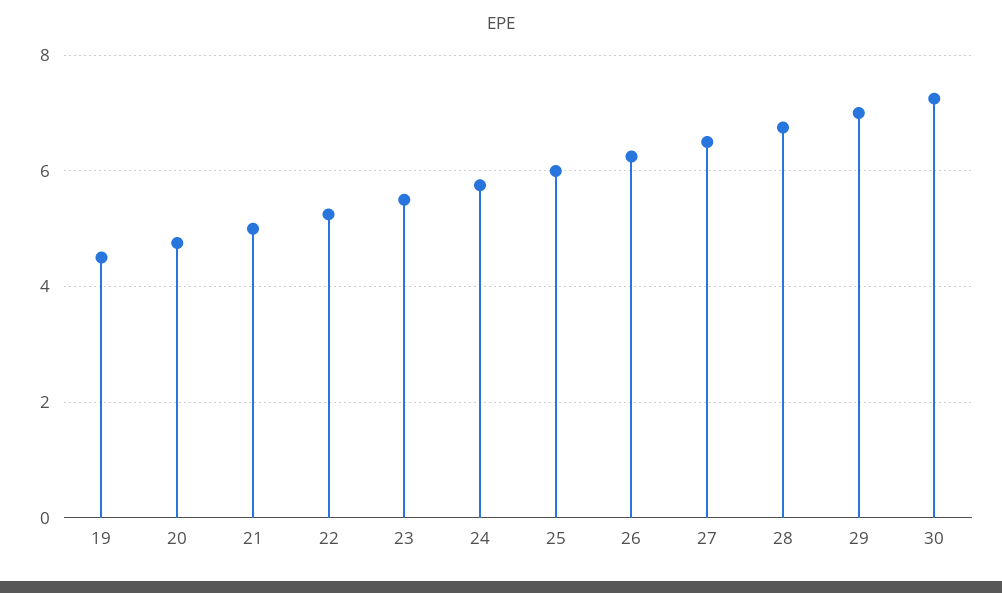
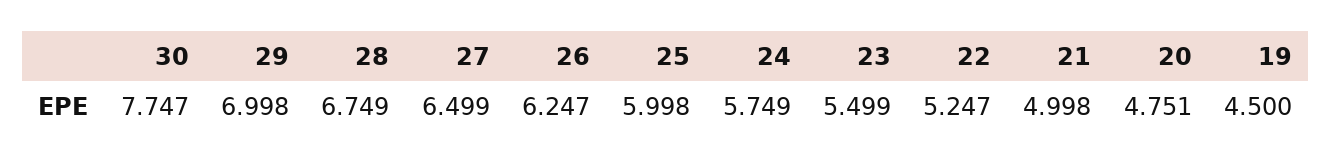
  {
    "19": 4.5,
    "20": 4.751,
    "21": 4.998,
    "22": 5.247,
    "23": 5.499,
    "24": 5.749,
    "25": 5.998,
    "26": 6.247,
    "27": 6.499,
    "28": 6.749,
    "29": 6.998,
-   "30": 7.2
+   "30": 7.747
  }

